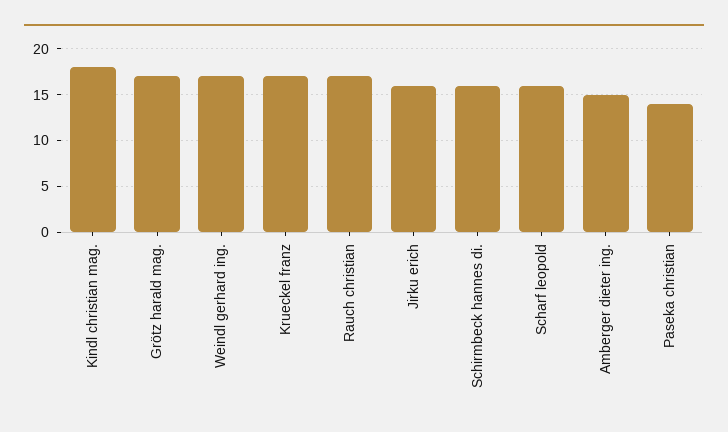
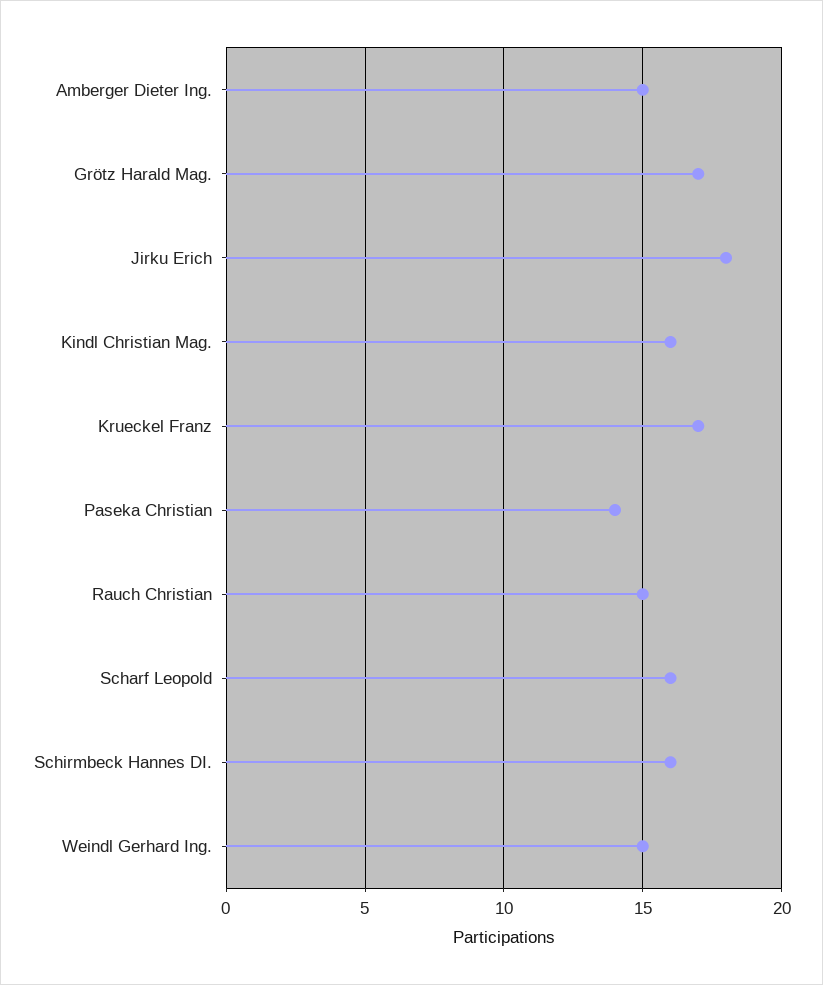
  {
-   "Kindl christian mag.": 18,
+   "Kindl christian mag.": 16,
    "Grötz harald mag.": 17,
-   "Weindl gerhard ing.": 17,
+   "Weindl gerhard ing.": 15,
    "Krueckel franz": 17,
-   "Rauch christian": 17,
+   "Rauch christian": 15,
-   "Jirku erich": 16,
+   "Jirku erich": 18,
    "Schirmbeck hannes di.": 16,
    "Scharf leopold": 16,
    "Amberger dieter ing.": 15,
    "Paseka christian": 14
  }

